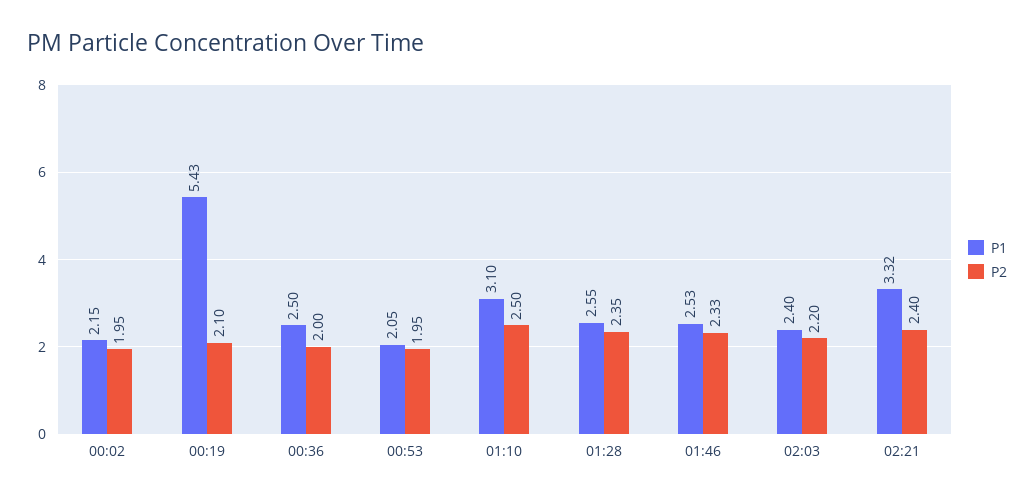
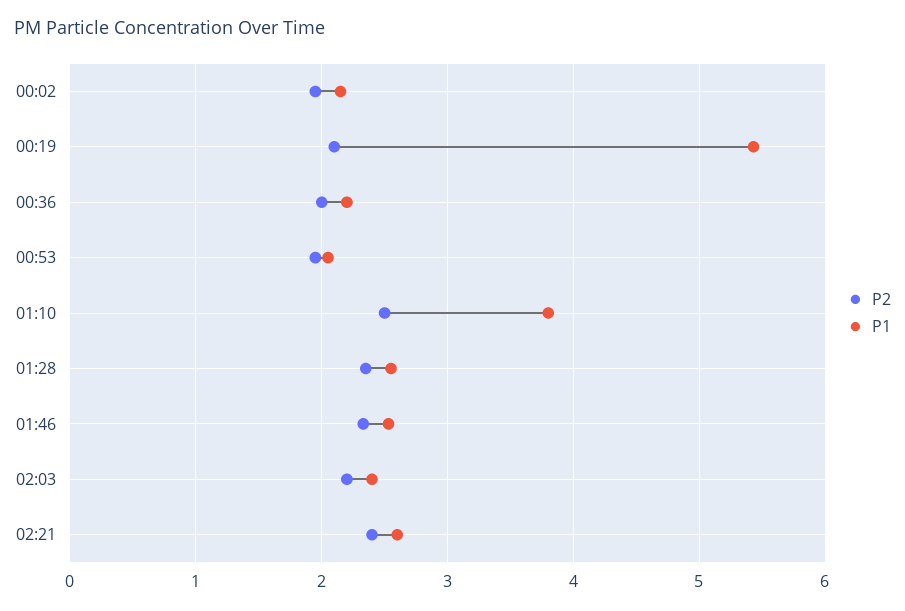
  {
    "P1": {
      "00:02": 2.15,
      "00:19": 5.43,
-     "00:36": 2.5,
+     "00:36": 2.2,
      "00:53": 2.05,
-     "01:10": 3.1,
+     "01:10": 3.8,
      "01:28": 2.55,
      "01:46": 2.53,
      "02:03": 2.4,
-     "02:21": 3.32
+     "02:21": 2.6
    },
    "P2": {
      "00:02": 1.95,
      "00:19": 2.1,
      "00:36": 2,
      "00:53": 1.95,
      "01:10": 2.5,
      "01:28": 2.35,
      "01:46": 2.33,
      "02:03": 2.2,
      "02:21": 2.4
    }
  }

